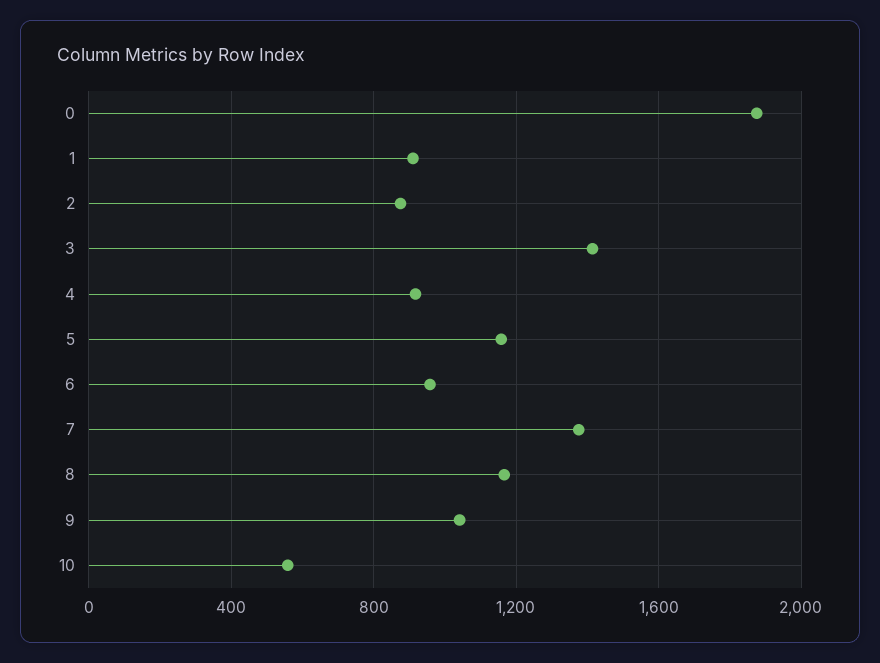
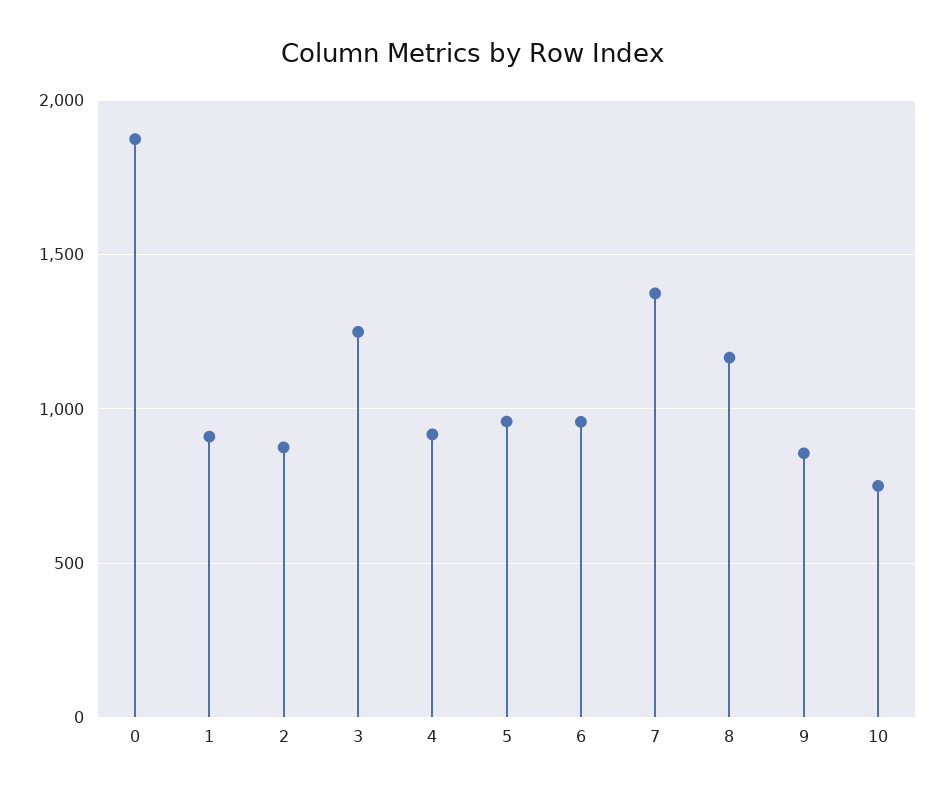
  {
    "0": 1900,
    "1": 900,
    "2": 900,
-   "3": 1400,
+   "3": 1250,
    "4": 900,
-   "5": 1150,
+   "5": 950,
    "6": 950,
    "7": 1400,
    "8": 1150,
-   "9": 1050,
+   "9": 850,
-   "10": 550
+   "10": 750
  }

